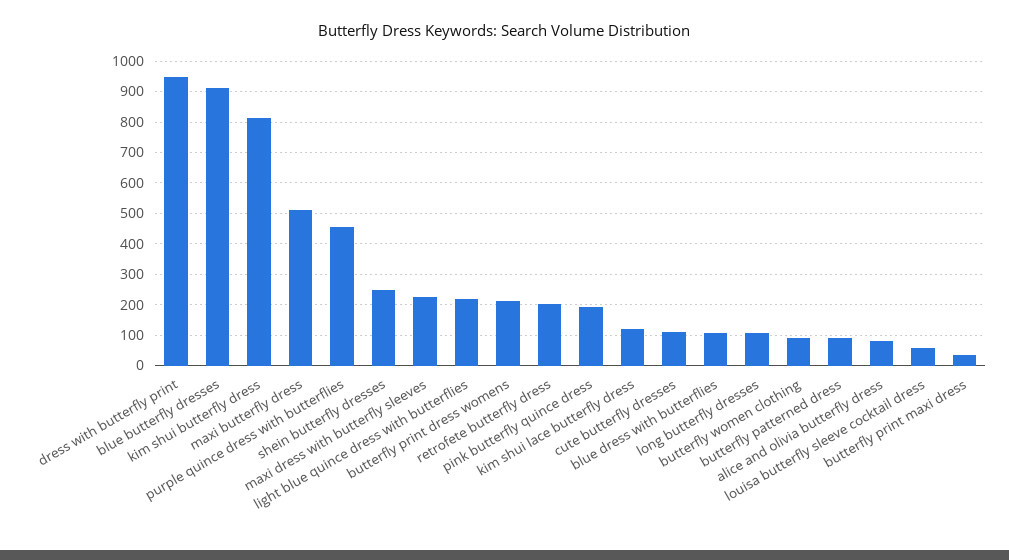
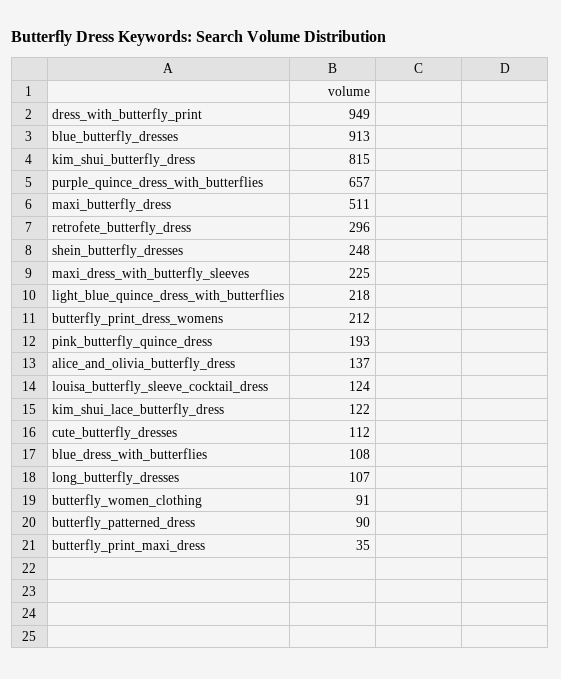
  {
    "dress with butterfly print": 949,
    "blue butterfly dresses": 913,
    "kim shui butterfly dress": 815,
    "maxi butterfly dress": 511,
-   "purple quince dress with butterflies": 460,
+   "purple quince dress with butterflies": 657,
    "shein butterfly dresses": 248,
    "maxi dress with butterfly sleeves": 225,
    "light blue quince dress with butterflies": 218,
    "butterfly print dress womens": 212,
-   "retrofete butterfly dress": 200,
+   "retrofete butterfly dress": 296,
    "pink butterfly quince dress": 193,
    "kim shui lace butterfly dress": 122,
    "cute butterfly dresses": 112,
    "blue dress with butterflies": 108,
    "long butterfly dresses": 107,
    "butterfly women clothing": 91,
    "butterfly patterned dress": 90,
-   "alice and olivia butterfly dress": 80,
+   "alice and olivia butterfly dress": 137,
-   "louisa butterfly sleeve cocktail dress": 60,
+   "louisa butterfly sleeve cocktail dress": 124,
    "butterfly print maxi dress": 35
  }

